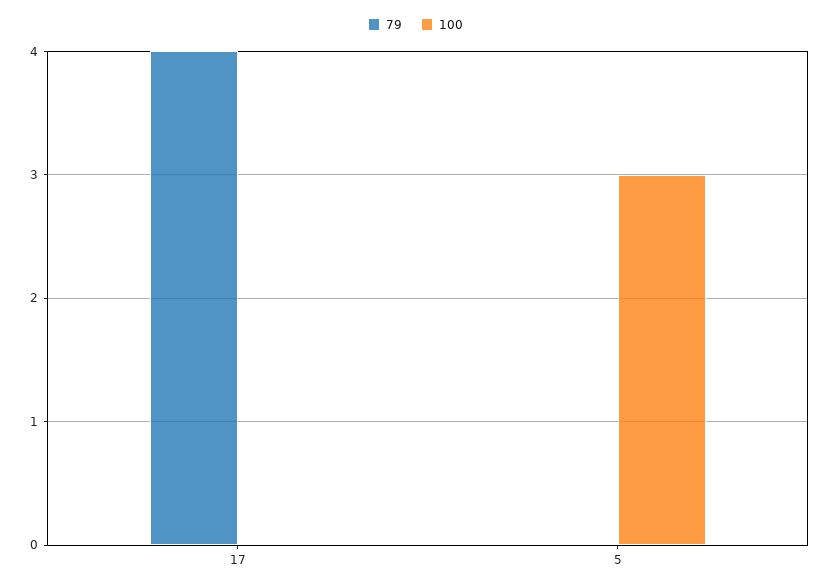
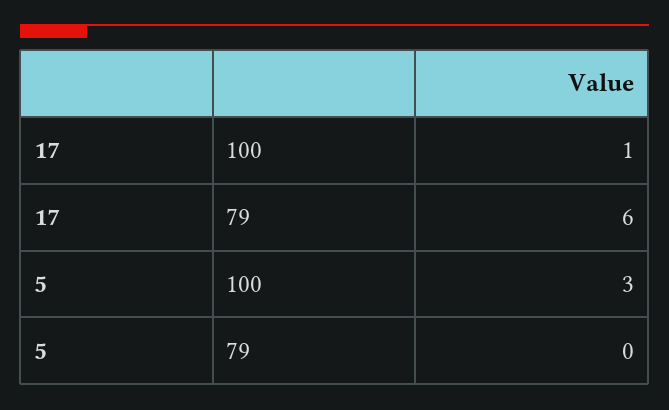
  {
    "79": {
-     "17": 4,
+     "17": 6,
      "5": 0
    },
    "100": {
-     "17": 0,
+     "17": 1,
      "5": 3
    }
  }

